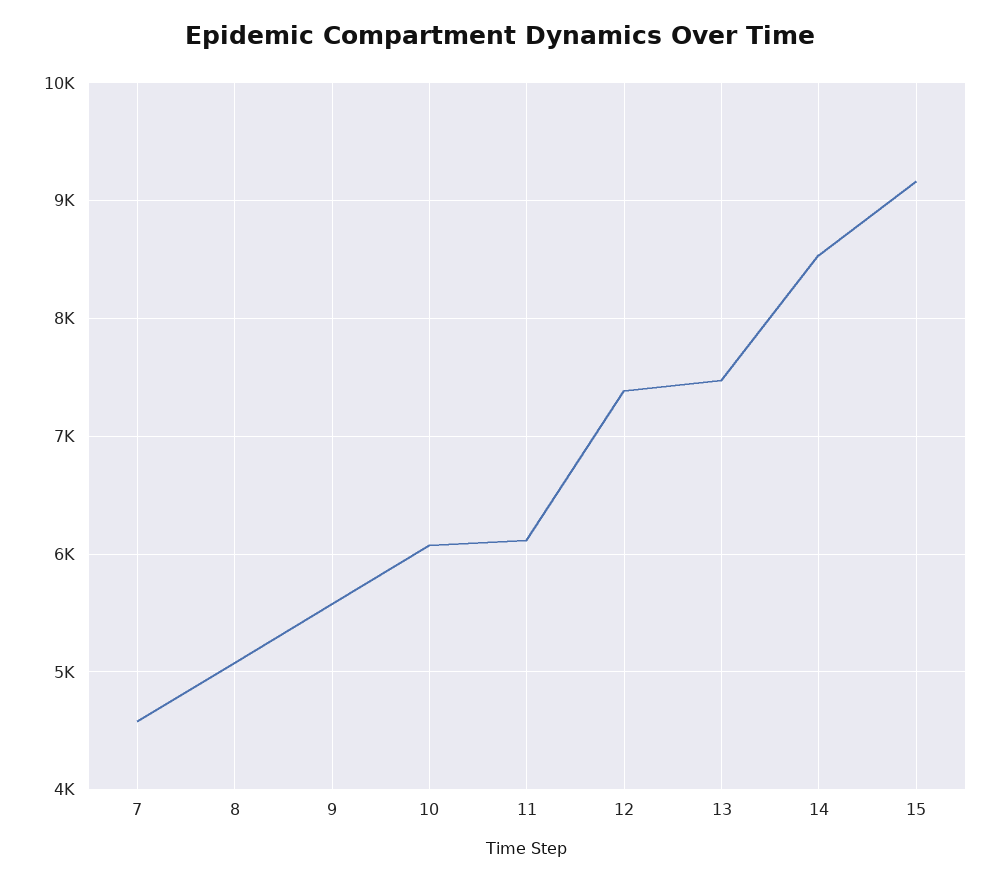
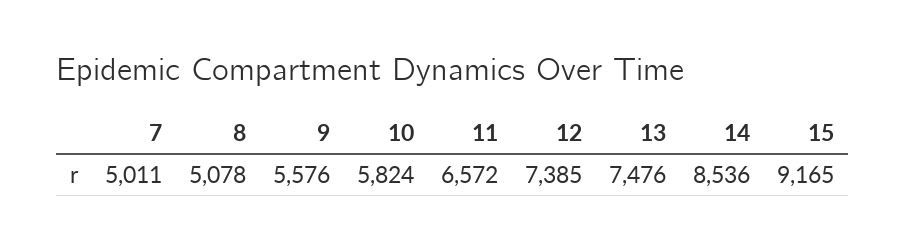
  {
-   "7": 4600,
+   "7": 5011,
    "8": 5078,
    "9": 5576,
-   "10": 6100,
+   "10": 5824,
-   "11": 6100,
+   "11": 6572,
    "12": 7385,
    "13": 7476,
    "14": 8536,
    "15": 9165
  }

